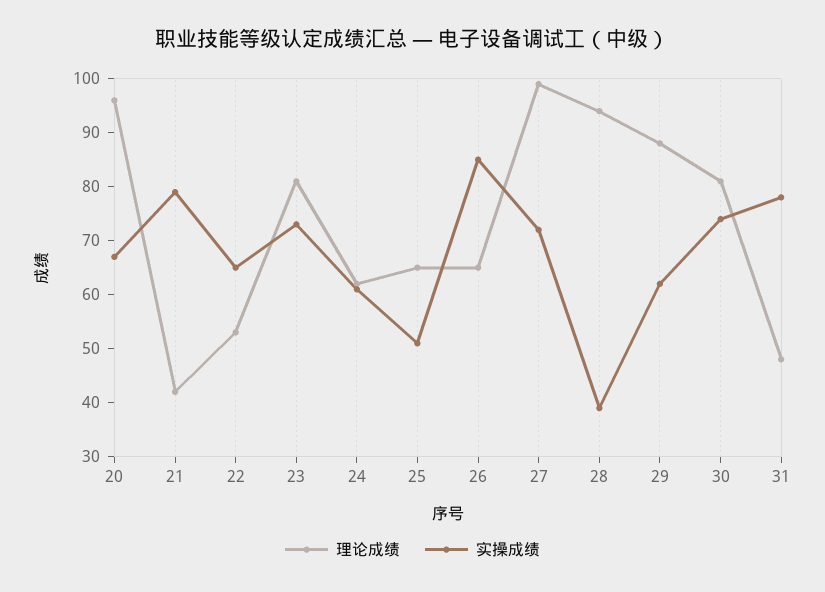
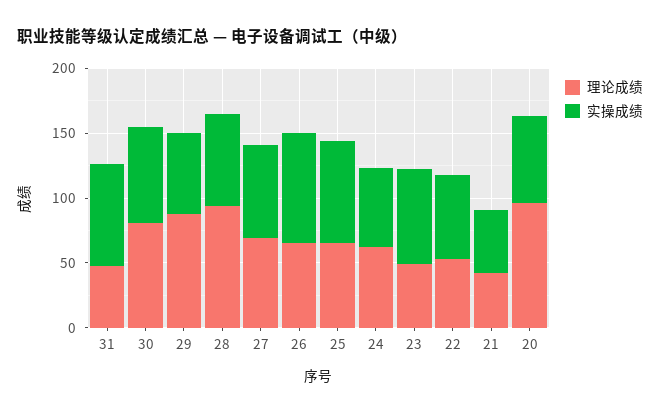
  {
    "理论成绩": {
      "20": 95,
      "21": 40,
      "22": 55,
-     "23": 80,
+     "23": 50,
      "24": 60,
      "25": 65,
      "26": 65,
-     "27": 100,
+     "27": 70,
      "28": 95,
      "29": 90,
      "30": 80,
      "31": 50
    },
    "实操成绩": {
      "20": 65,
-     "21": 80,
+     "21": 50,
      "22": 65,
      "23": 75,
      "24": 60,
-     "25": 50,
+     "25": 80,
      "26": 85,
      "27": 70,
-     "28": 40,
+     "28": 70,
      "29": 60,
      "30": 75,
      "31": 80
    }
  }

